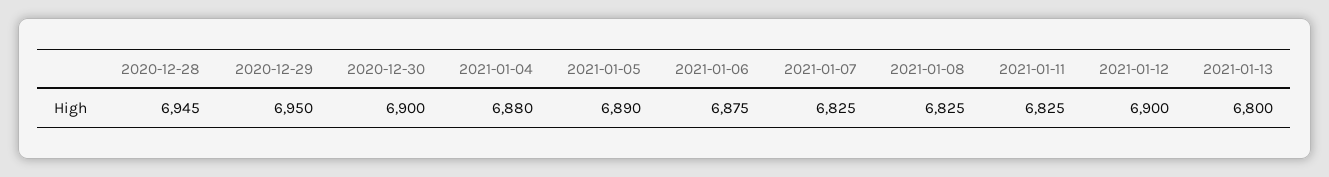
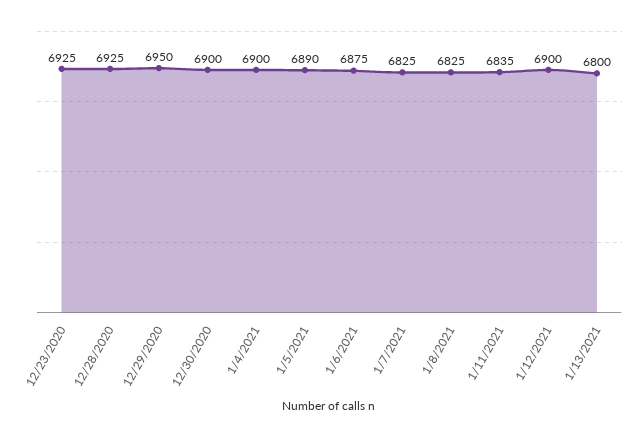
  {
-   "2020-12-28": 6945,
+   "2020-12-28": 6925,
    "2020-12-29": 6950,
    "2020-12-30": 6900,
-   "2021-01-04": 6880,
+   "2021-01-04": 6900,
    "2021-01-05": 6890,
    "2021-01-06": 6875,
    "2021-01-07": 6825,
    "2021-01-08": 6825,
-   "2021-01-11": 6825,
+   "2021-01-11": 6835,
    "2021-01-12": 6900,
-   "2021-01-13": 6800
+   "2021-01-13": 6800,
+   "12/23/2020": 6925
  }

